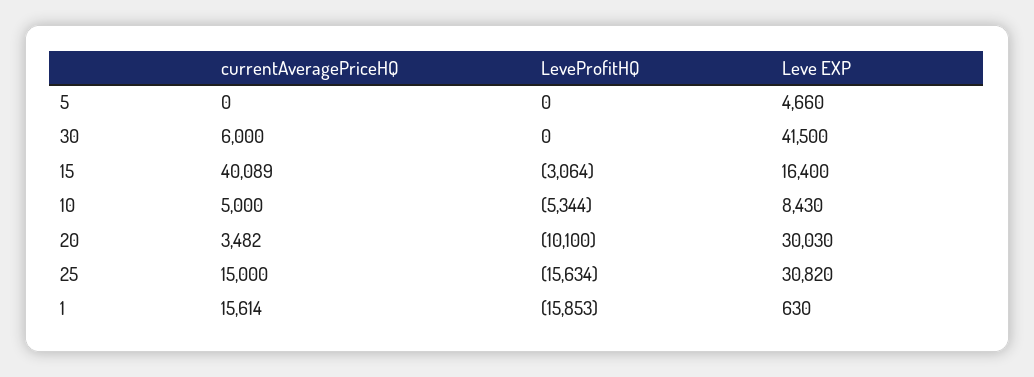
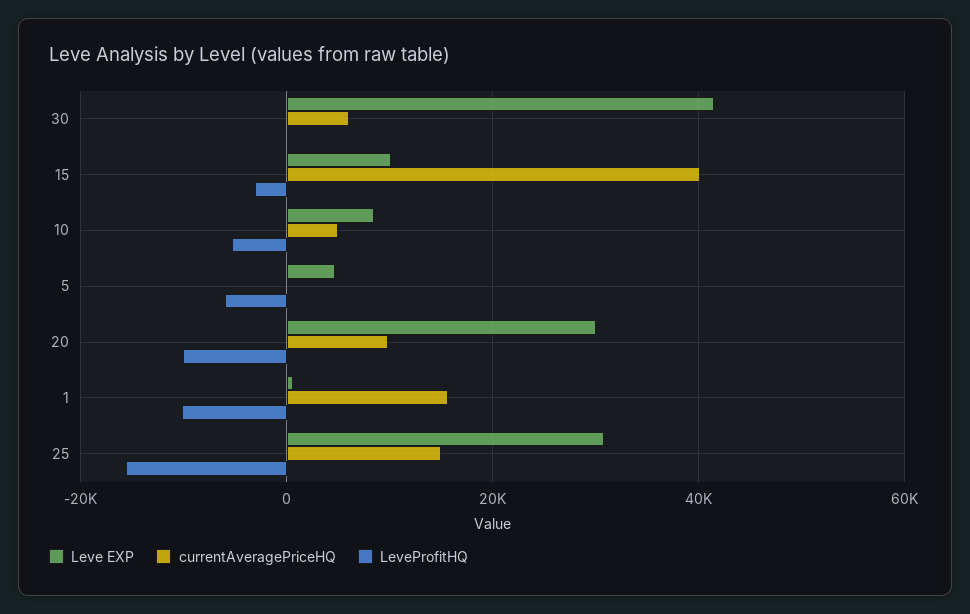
  {
    "currentAveragePriceHQ": {
      "5": 0,
      "30": 6000,
      "15": 40089,
      "10": 5000,
-     "20": 3482,
+     "20": 10000,
      "25": 15000,
      "1": 15614
    },
    "LeveProfitHQ": {
-     "5": 0,
+     "5": -6000,
      "30": 0,
      "15": -3064,
      "10": -5344,
      "20": -10100,
      "25": -15634,
-     "1": -15853
+     "1": -10000
    },
    "Leve EXP": {
      "5": 4660,
      "30": 41500,
-     "15": 16400,
+     "15": 10000,
      "10": 8430,
      "20": 30030,
      "25": 30820,
      "1": 630
    }
  }

